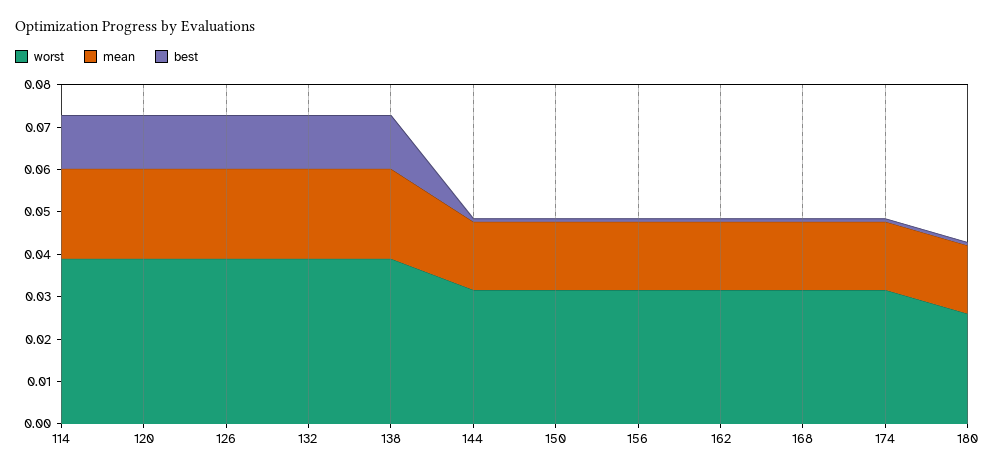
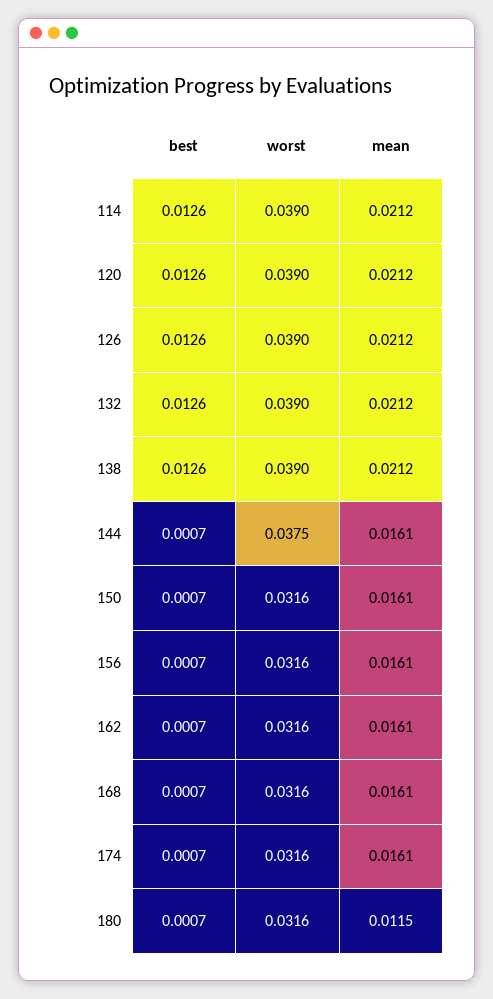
  {
    "worst": {
      "114": 0.039,
      "120": 0.039,
      "126": 0.039,
      "132": 0.039,
      "138": 0.039,
-     "144": 0.032,
+     "144": 0.0375,
      "150": 0.0316,
      "156": 0.0316,
      "162": 0.0316,
      "168": 0.0316,
      "174": 0.0316,
-     "180": 0.026
+     "180": 0.0316
    },
    "mean": {
      "114": 0.0212,
      "120": 0.0212,
      "126": 0.0212,
      "132": 0.0212,
      "138": 0.0212,
      "144": 0.0161,
      "150": 0.0161,
      "156": 0.0161,
      "162": 0.0161,
      "168": 0.0161,
      "174": 0.0161,
-     "180": 0.016
+     "180": 0.0115
    },
    "best": {
      "114": 0.0126,
      "120": 0.0126,
      "126": 0.0126,
      "132": 0.0126,
      "138": 0.0126,
      "144": 0.0007,
      "150": 0.0007,
      "156": 0.0007,
      "162": 0.0007,
      "168": 0.0007,
      "174": 0.0007,
      "180": 0.0007
    }
  }

